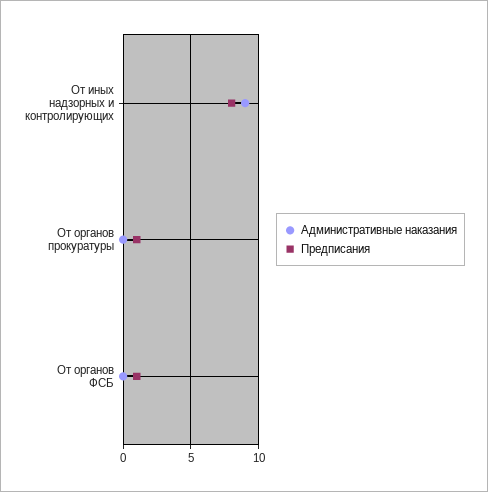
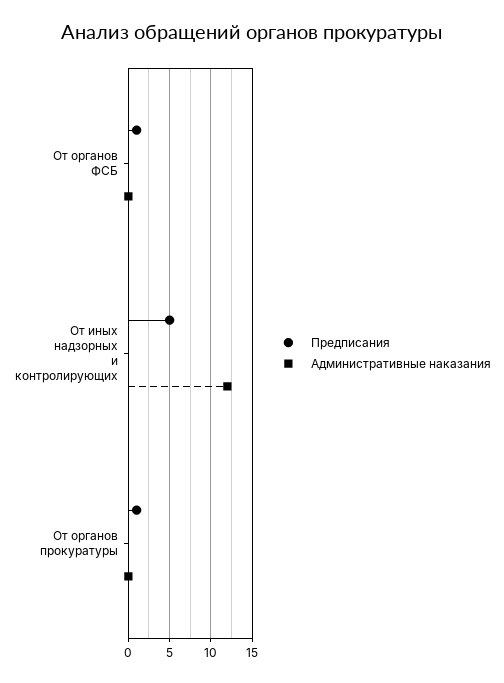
  {
    "Административные наказания": {
-     "От иных надзорных и контролирующих": 9,
+     "От иных надзорных и контролирующих": 12,
      "От органов прокуратуры": 0,
      "От органов ФСБ": 0
    },
    "Предписания": {
-     "От иных надзорных и контролирующих": 8,
+     "От иных надзорных и контролирующих": 5,
      "От органов прокуратуры": 1,
      "От органов ФСБ": 1
    }
  }

